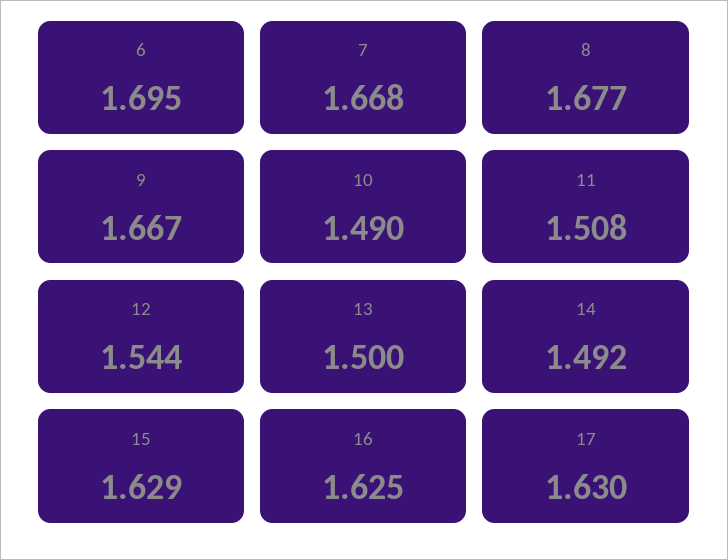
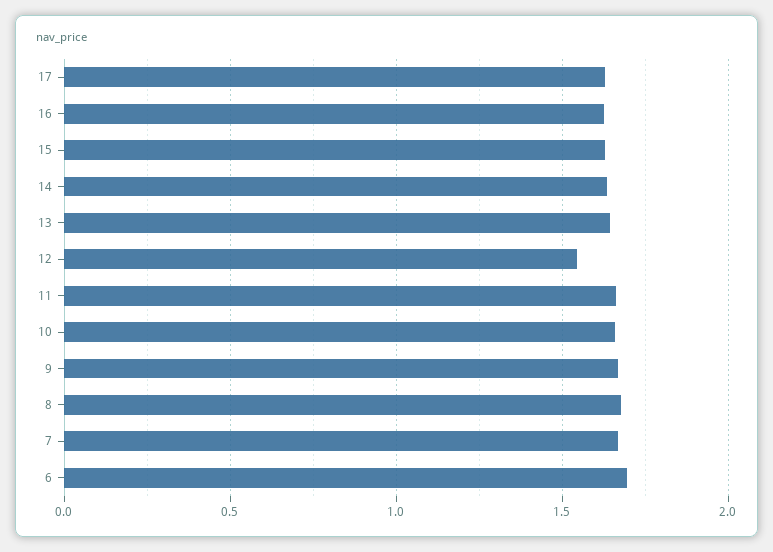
  {
    "6": 1.695,
    "7": 1.668,
    "8": 1.677,
    "9": 1.667,
-   "10": 1.49,
+   "10": 1.65,
-   "11": 1.508,
+   "11": 1.65,
    "12": 1.544,
-   "13": 1.5,
+   "13": 1.65,
-   "14": 1.492,
+   "14": 1.65,
    "15": 1.629,
    "16": 1.625,
    "17": 1.63
  }

